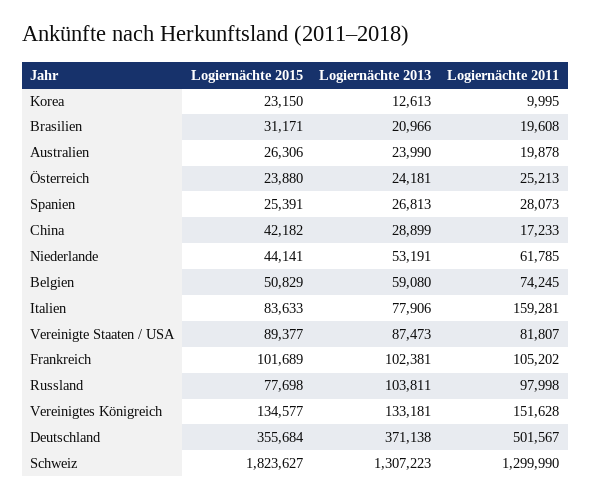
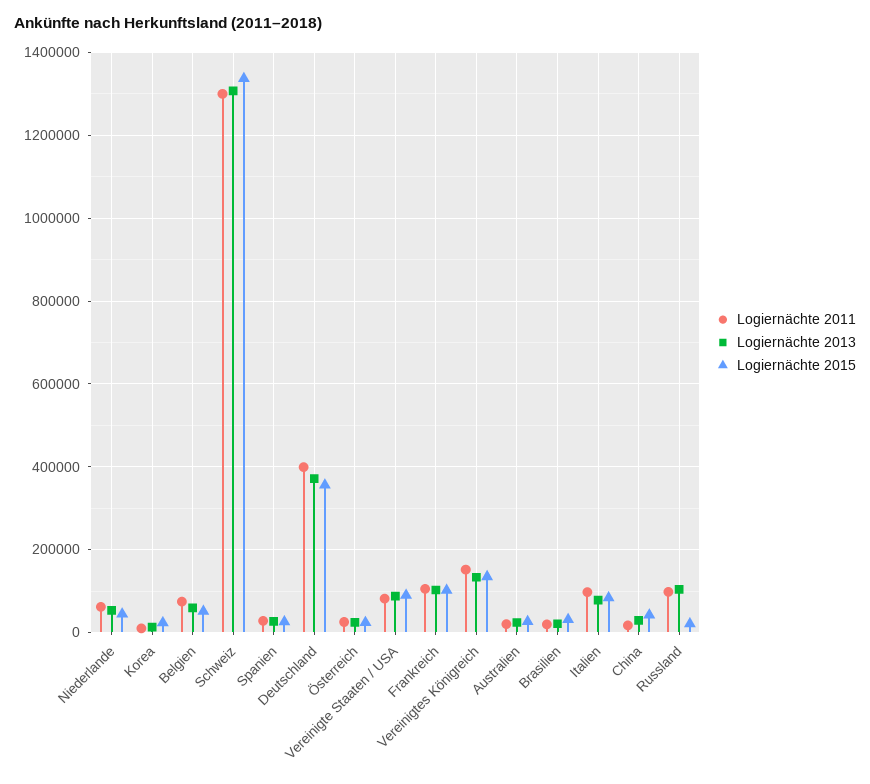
  {
    "Logiernächte 2015": {
      "Korea": 23150,
      "Brasilien": 31171,
      "Australien": 26306,
      "Österreich": 23880,
      "Spanien": 25391,
      "China": 42182,
      "Niederlande": 44141,
      "Belgien": 50829,
      "Italien": 83633,
      "Vereinigte Staaten / USA": 89377,
      "Frankreich": 101689,
-     "Russland": 77698,
+     "Russland": 20000,
      "Vereinigtes Königreich": 134577,
      "Deutschland": 355684,
-     "Schweiz": 1823627
+     "Schweiz": 1340000
    },
    "Logiernächte 2013": {
      "Korea": 12613,
      "Brasilien": 20966,
      "Australien": 23990,
      "Österreich": 24181,
      "Spanien": 26813,
      "China": 28899,
      "Niederlande": 53191,
      "Belgien": 59080,
      "Italien": 77906,
      "Vereinigte Staaten / USA": 87473,
      "Frankreich": 102381,
      "Russland": 103811,
      "Vereinigtes Königreich": 133181,
      "Deutschland": 371138,
      "Schweiz": 1307223
    },
    "Logiernächte 2011": {
      "Korea": 9995,
      "Brasilien": 19608,
      "Australien": 19878,
      "Österreich": 25213,
      "Spanien": 28073,
      "China": 17233,
      "Niederlande": 61785,
      "Belgien": 74245,
-     "Italien": 159281,
+     "Italien": 100000,
      "Vereinigte Staaten / USA": 81807,
      "Frankreich": 105202,
      "Russland": 97998,
      "Vereinigtes Königreich": 151628,
-     "Deutschland": 501567,
+     "Deutschland": 400000,
      "Schweiz": 1299990
    }
  }

